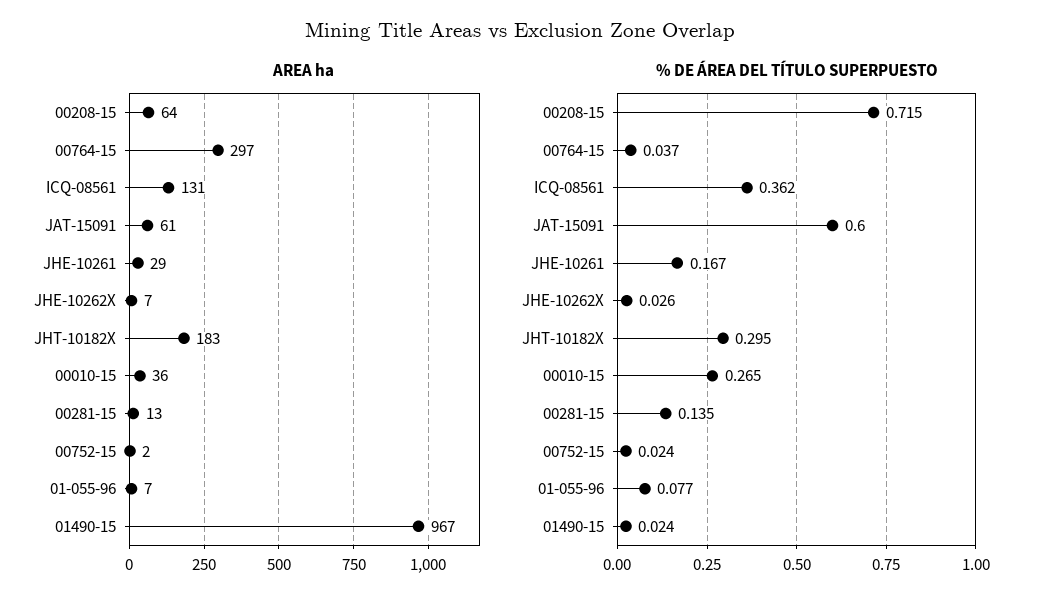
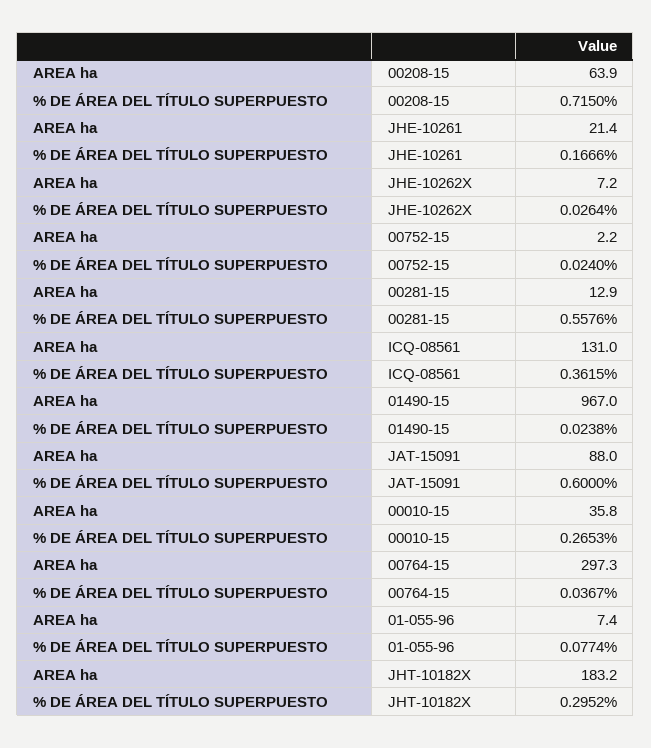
  {
    "AREA ha": {
      "00208-15": 63.9,
      "00764-15": 297.3,
      "ICQ-08561": 131,
-     "JAT-15091": 61,
+     "JAT-15091": 88,
-     "JHE-10261": 29,
+     "JHE-10261": 21.4,
      "JHE-10262X": 7.2,
      "JHT-10182X": 183.2,
      "00010-15": 35.8,
      "00281-15": 12.9,
      "00752-15": 2.2,
      "01-055-96": 7.4,
      "01490-15": 967
    },
    "% DE ÁREA DEL TÍTULO SUPERPUESTO": {
      "00208-15": 0.715,
      "00764-15": 0.0367,
      "ICQ-08561": 0.3615,
      "JAT-15091": 0.6,
      "JHE-10261": 0.1666,
      "JHE-10262X": 0.0264,
      "JHT-10182X": 0.2952,
      "00010-15": 0.2653,
-     "00281-15": 0.135,
+     "00281-15": 0.5576,
      "00752-15": 0.024,
      "01-055-96": 0.0774,
      "01490-15": 0.0238
    }
  }

